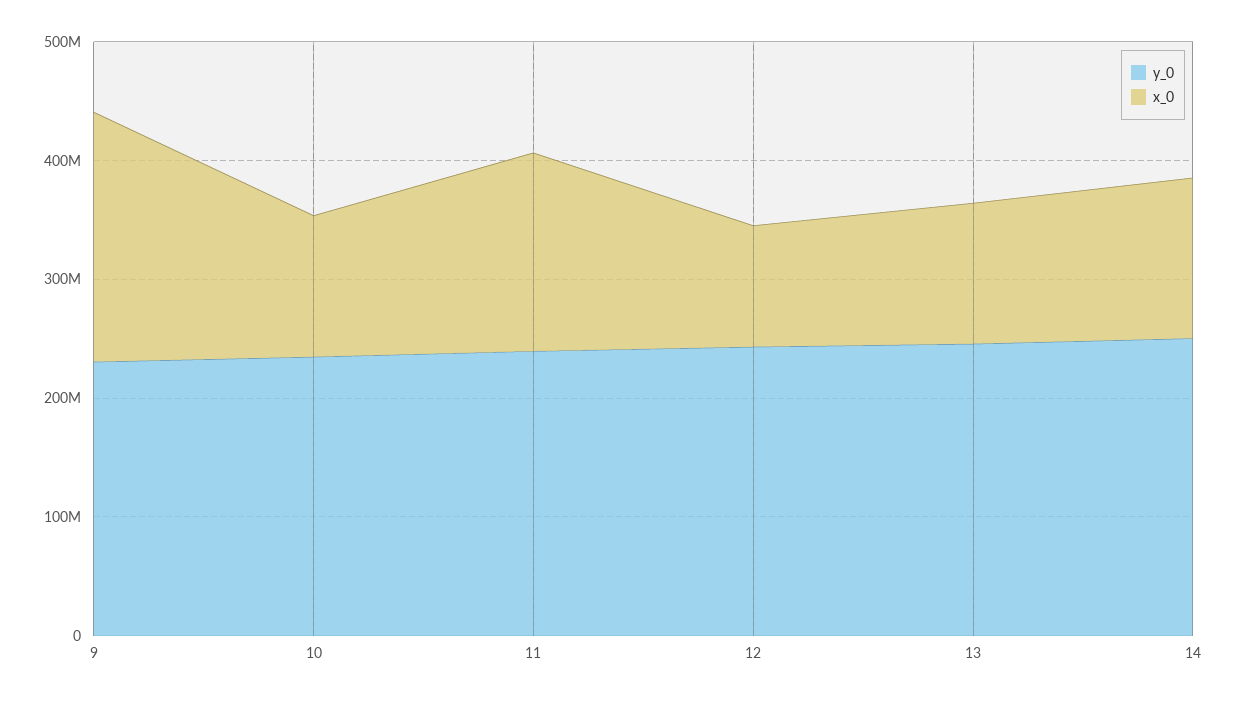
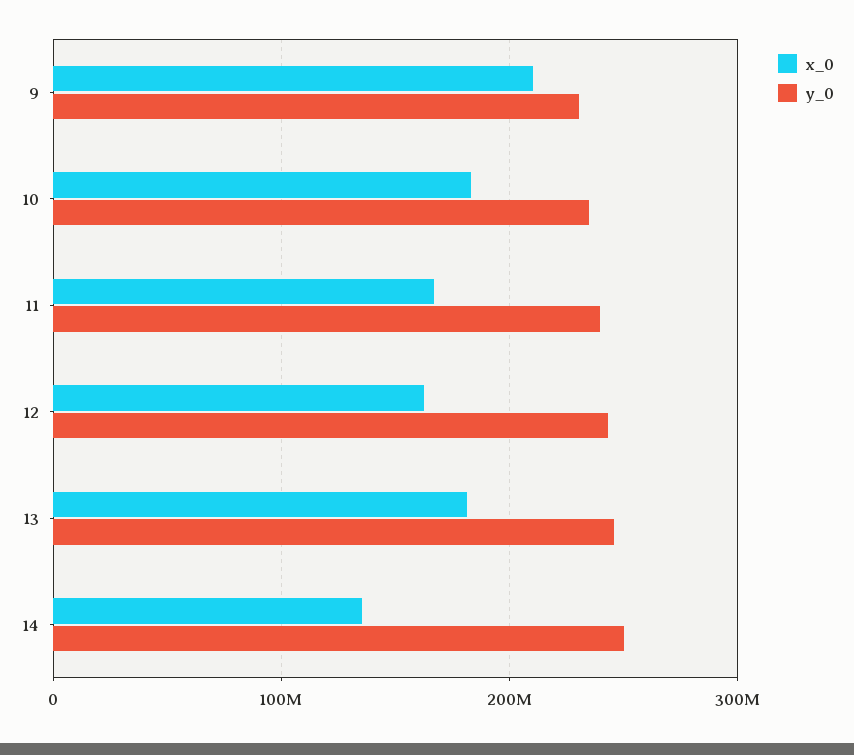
  {
    "y_0": {
      "9": 230000000,
      "10": 230000000,
      "11": 240000000,
      "12": 240000000,
      "13": 250000000,
      "14": 250000000
    },
    "x_0": {
      "9": 210000000,
-     "10": 120000000,
+     "10": 180000000,
      "11": 170000000,
-     "12": 100000000,
+     "12": 160000000,
-     "13": 120000000,
+     "13": 180000000,
      "14": 140000000
    }
  }

